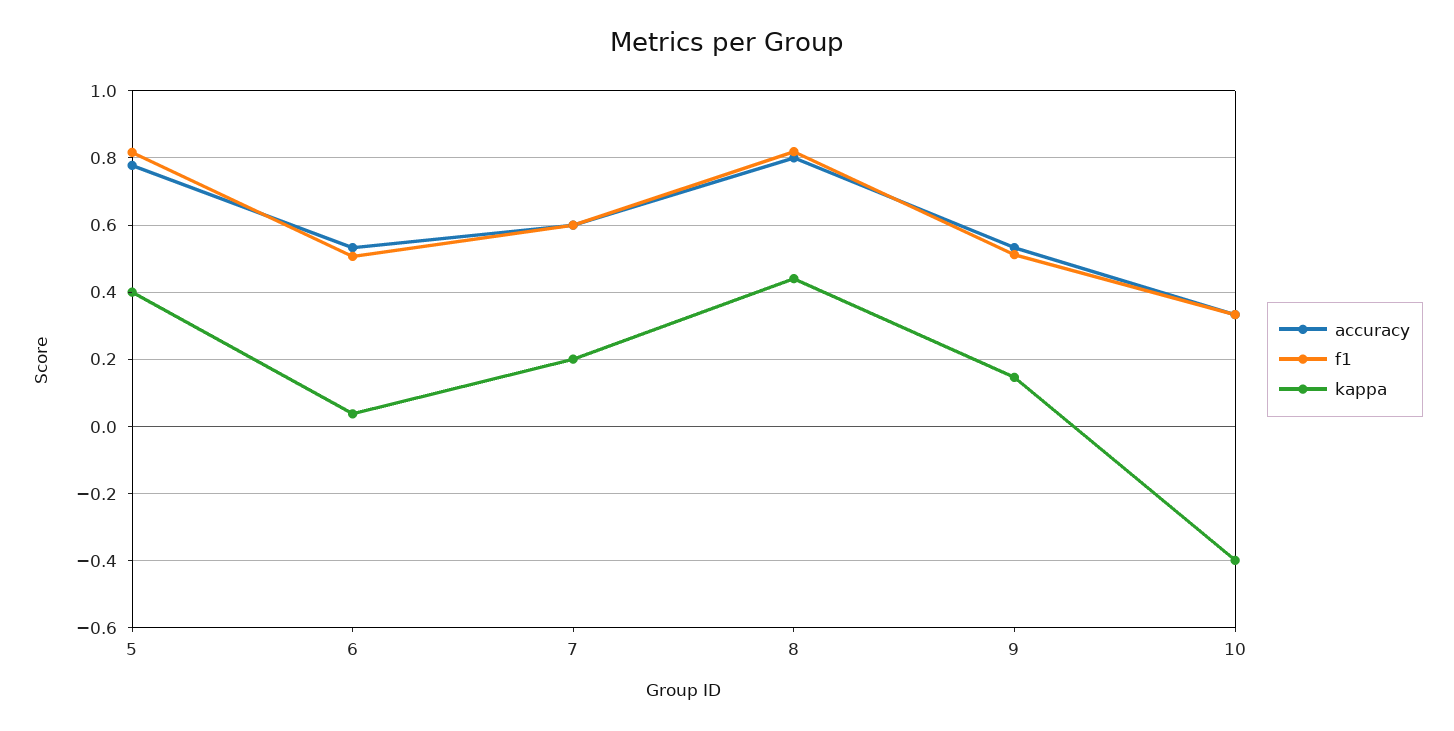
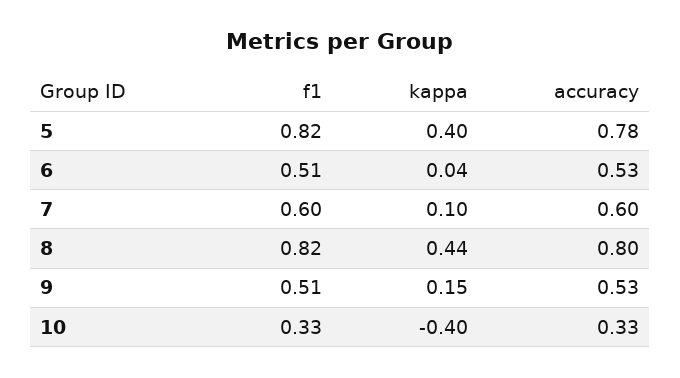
  {
    "accuracy": {
      "5": 0.78,
      "6": 0.53,
      "7": 0.6,
      "8": 0.8,
      "9": 0.53,
      "10": 0.33
    },
    "f1": {
      "5": 0.82,
      "6": 0.51,
      "7": 0.6,
      "8": 0.82,
      "9": 0.51,
      "10": 0.33
    },
    "kappa": {
      "5": 0.4,
      "6": 0.04,
-     "7": 0.2,
+     "7": 0.1,
      "8": 0.44,
      "9": 0.15,
      "10": -0.4
    }
  }

